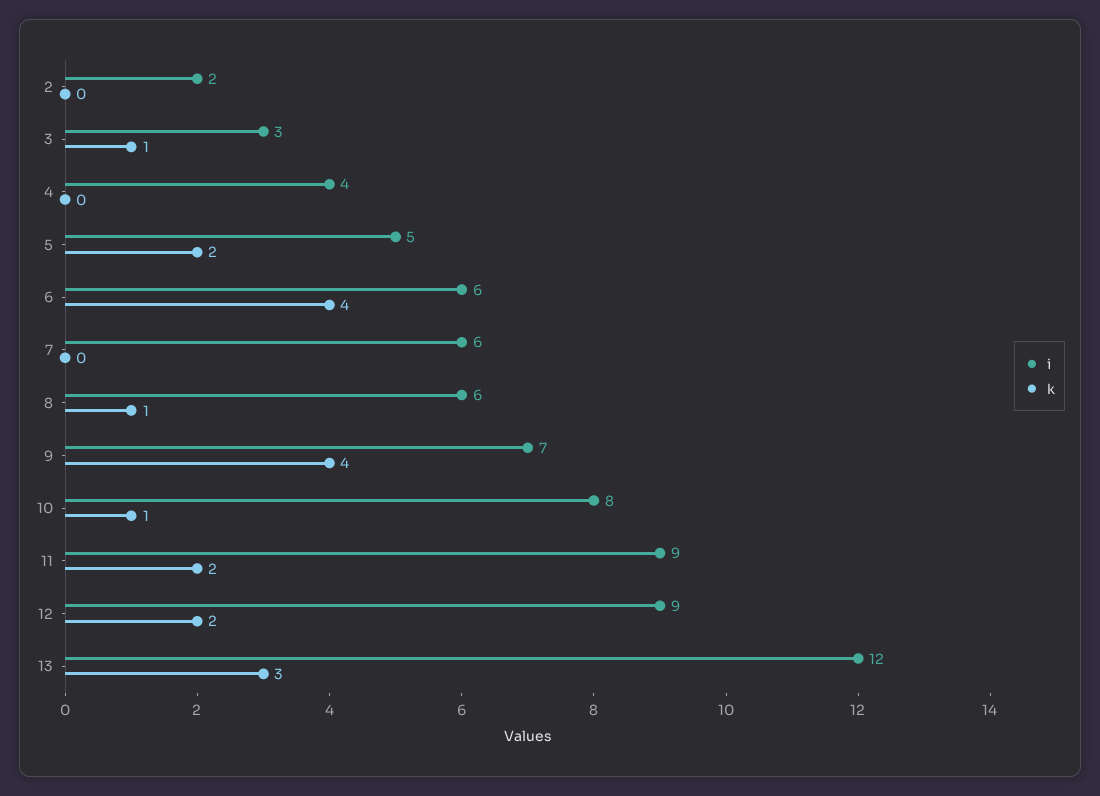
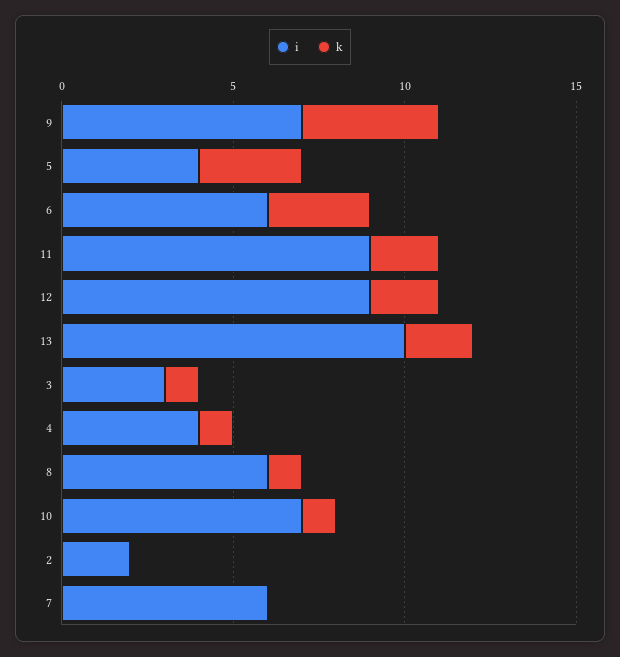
  {
    "i": {
      "2": 2,
      "3": 3,
      "4": 4,
-     "5": 5,
+     "5": 4,
      "6": 6,
      "7": 6,
      "8": 6,
      "9": 7,
-     "10": 8,
+     "10": 7,
      "11": 9,
      "12": 9,
-     "13": 12
+     "13": 10
    },
    "k": {
      "2": 0,
      "3": 1,
-     "4": 0,
+     "4": 1,
-     "5": 2,
+     "5": 3,
-     "6": 4,
+     "6": 3,
      "7": 0,
      "8": 1,
      "9": 4,
      "10": 1,
      "11": 2,
      "12": 2,
-     "13": 3
+     "13": 2
    }
  }

